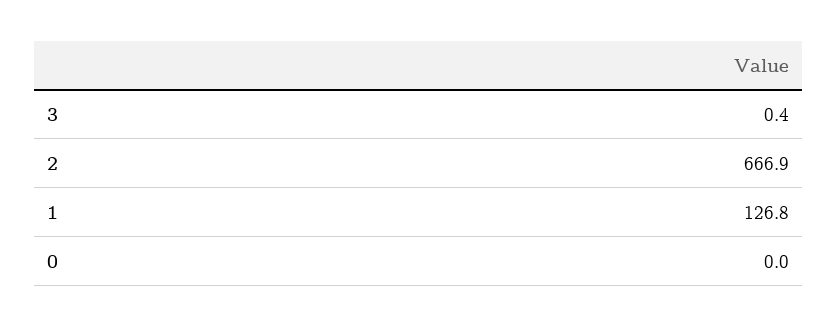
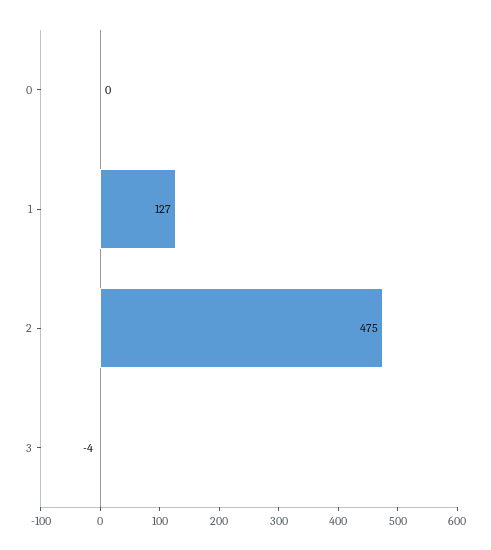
  {
-   "3": 0.4,
+   "3": -4,
-   "2": 666.9,
+   "2": 475,
    "1": 126.8,
    "0": 0
  }

